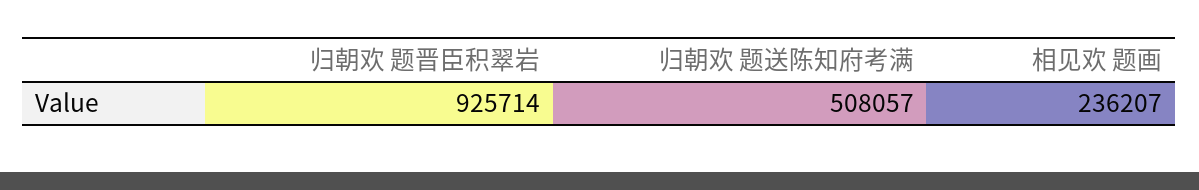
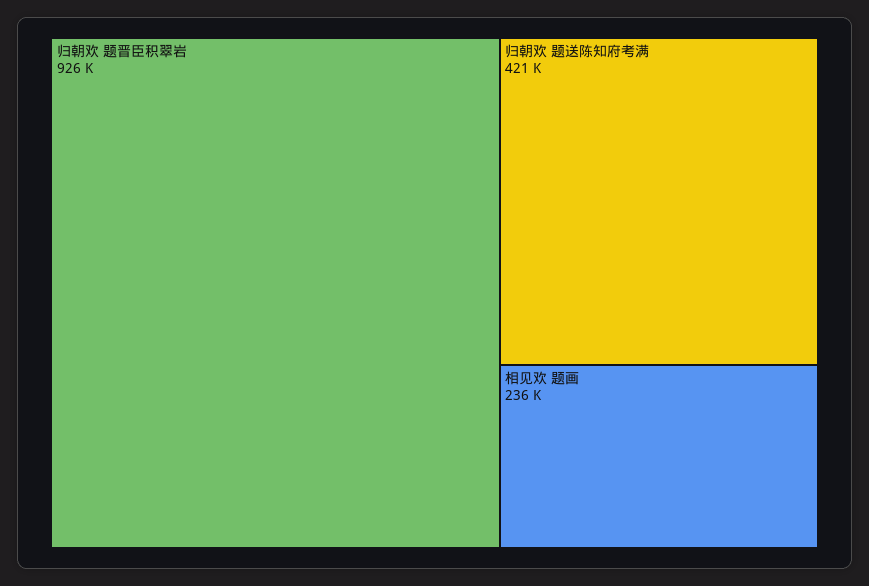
  {
    "归朝欢 题晋臣积翠岩": 925714,
-   "归朝欢 题送陈知府考满": 508057,
+   "归朝欢 题送陈知府考满": 421000,
    "相见欢 题画": 236207
  }

